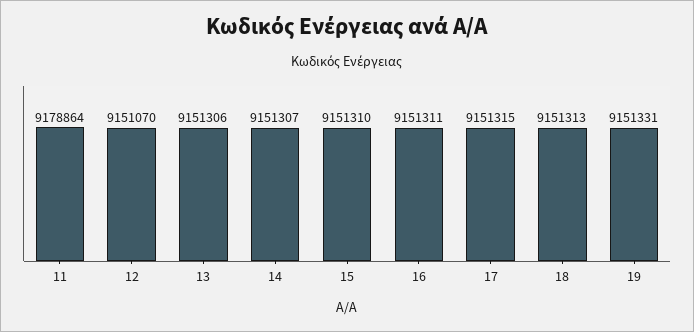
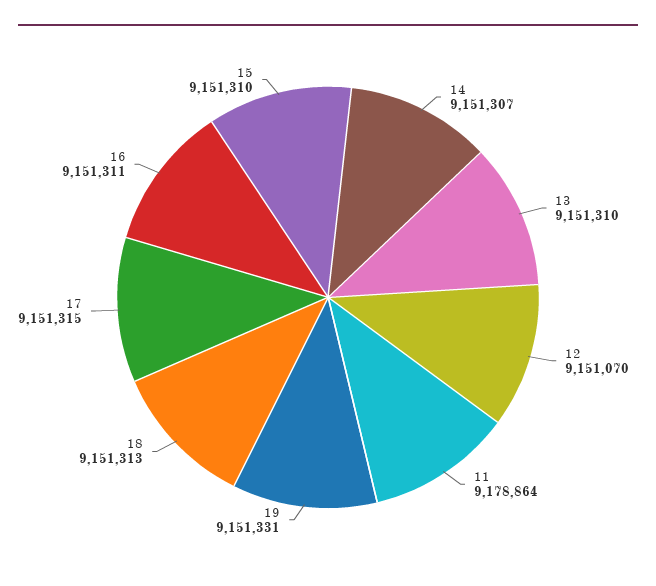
  {
    "11": 9178864,
    "12": 9151070,
-   "13": 9151306,
+   "13": 9151310,
    "14": 9151307,
    "15": 9151310,
    "16": 9151311,
    "17": 9151315,
    "18": 9151313,
    "19": 9151331
  }

